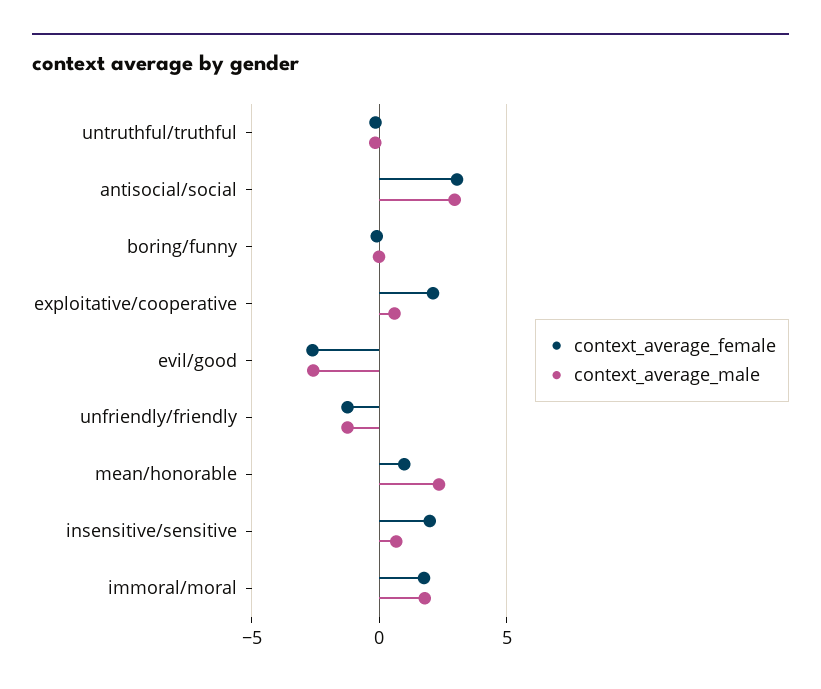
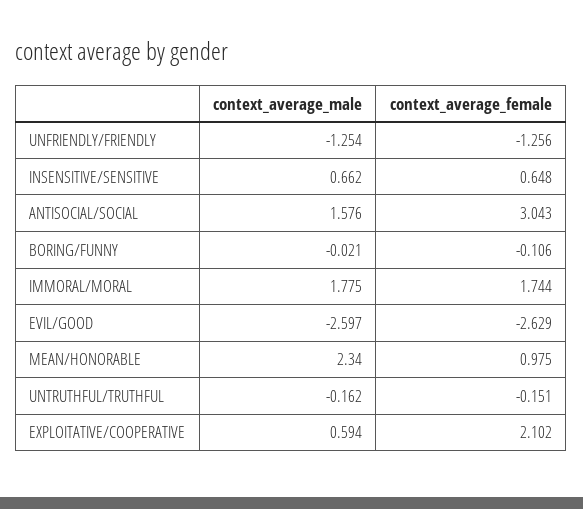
  {
    "context_average_female": {
      "untruthful/truthful": -0.151,
      "antisocial/social": 3.043,
      "boring/funny": -0.106,
      "exploitative/cooperative": 2.102,
      "evil/good": -2.629,
      "unfriendly/friendly": -1.256,
      "mean/honorable": 0.975,
-     "insensitive/sensitive": 2,
+     "insensitive/sensitive": 0.648,
      "immoral/moral": 1.744
    },
    "context_average_male": {
      "untruthful/truthful": -0.162,
-     "antisocial/social": 3,
+     "antisocial/social": 1.576,
      "boring/funny": -0.021,
      "exploitative/cooperative": 0.594,
      "evil/good": -2.597,
      "unfriendly/friendly": -1.254,
      "mean/honorable": 2.34,
      "insensitive/sensitive": 0.662,
      "immoral/moral": 1.775
    }
  }

